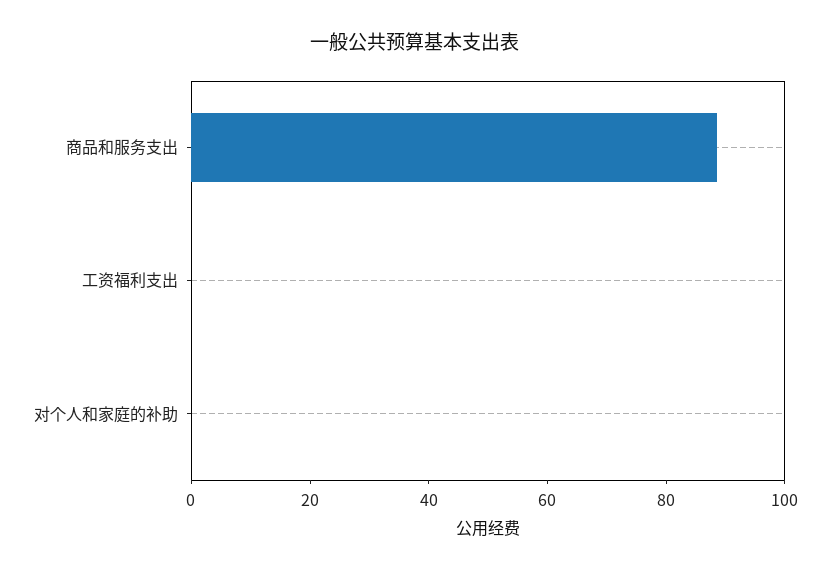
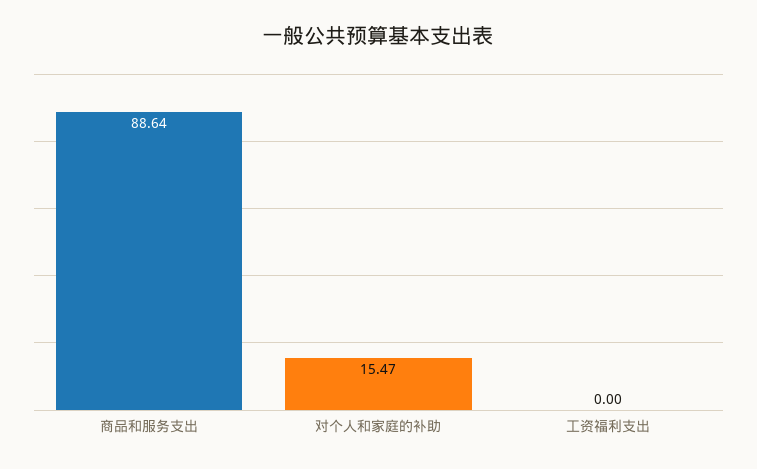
  {
    "商品和服务支出": 88.64,
    "工资福利支出": 0,
-   "对个人和家庭的补助": 0
+   "对个人和家庭的补助": 15.47
  }

